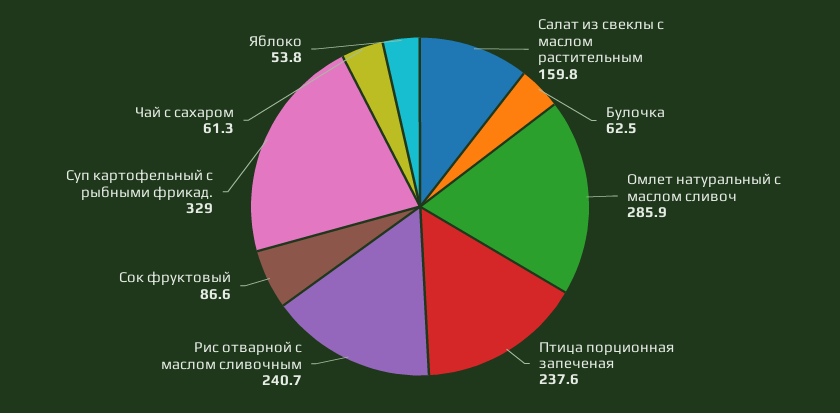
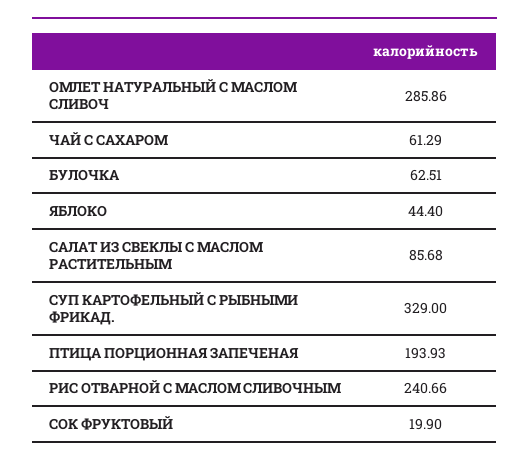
  {
-   "Cалат из свеклы с маслом растительным": 159.8,
+   "Cалат из свеклы с маслом растительным": 85.68,
    "Булочка": 62.51,
    "Омлет натуральный с маслом сливоч": 285.86,
-   "Птица порционная запеченая": 237.6,
+   "Птица порционная запеченая": 193.93,
    "Рис отварной с маслом сливочным": 240.66,
-   "Сок фруктовый": 86.6,
+   "Сок фруктовый": 19.9,
    "Суп картофельный с рыбными фрикад.": 329,
    "Чай с сахаром": 61.29,
-   "Яблоко": 53.8
+   "Яблоко": 44.4
  }

